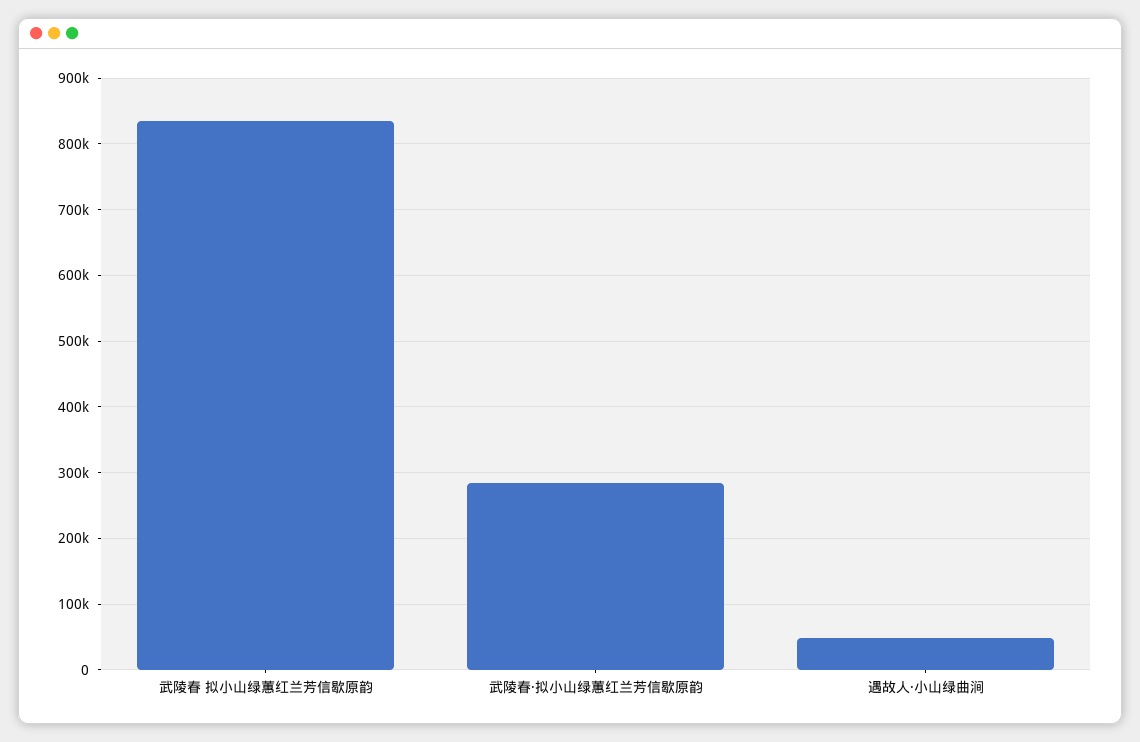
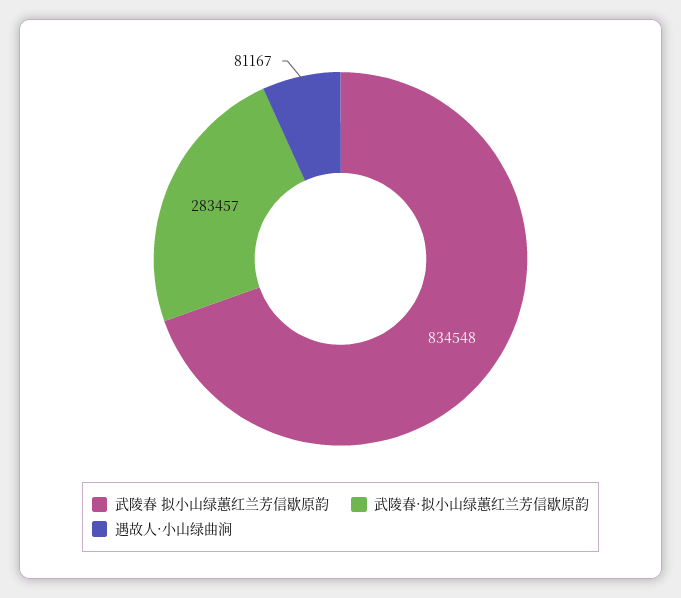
  {
    "武陵春 拟小山绿蕙红兰芳信歇原韵": 834548,
    "武陵春·拟小山绿蕙红兰芳信歇原韵": 283457,
-   "遇故人·小山绿曲涧": 50000
+   "遇故人·小山绿曲涧": 81167
  }

